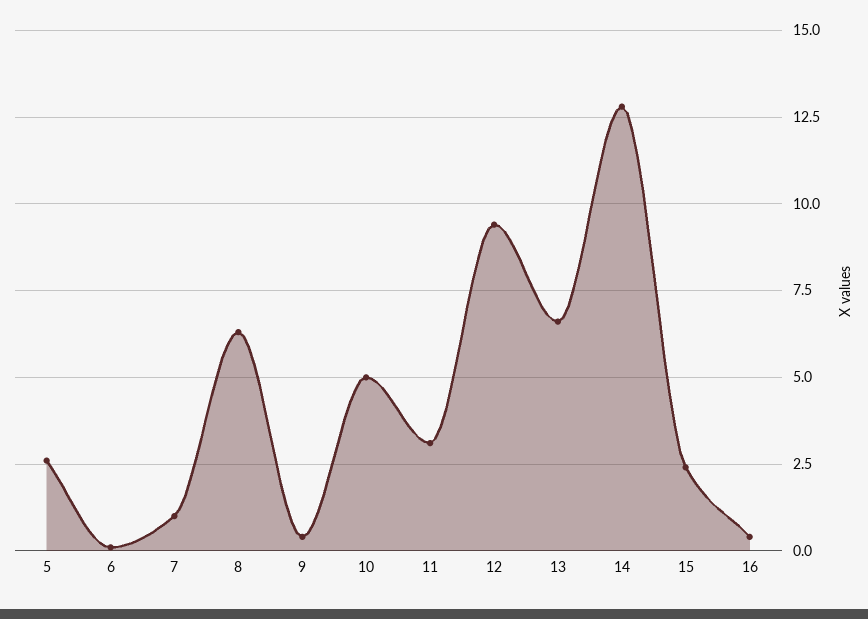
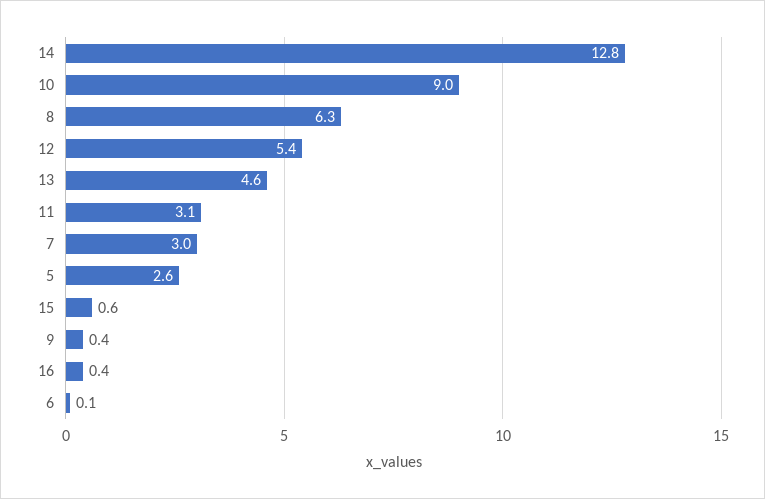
  {
    "5": 2.6,
    "6": 0.1,
-   "7": 1,
+   "7": 3,
    "8": 6.3,
    "9": 0.4,
-   "10": 5,
+   "10": 9,
    "11": 3.1,
-   "12": 9.5,
+   "12": 5.4,
-   "13": 6.5,
+   "13": 4.6,
    "14": 12.8,
-   "15": 2.5,
+   "15": 0.6,
    "16": 0.4
  }

